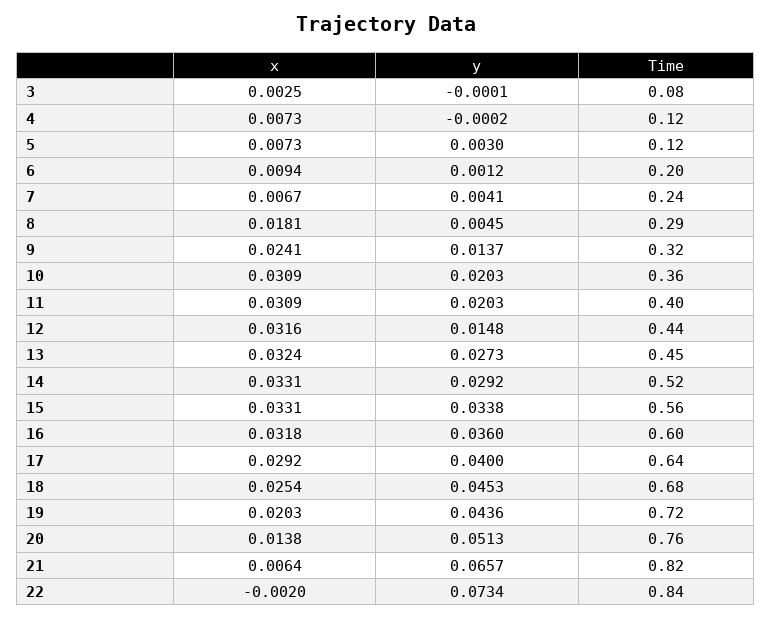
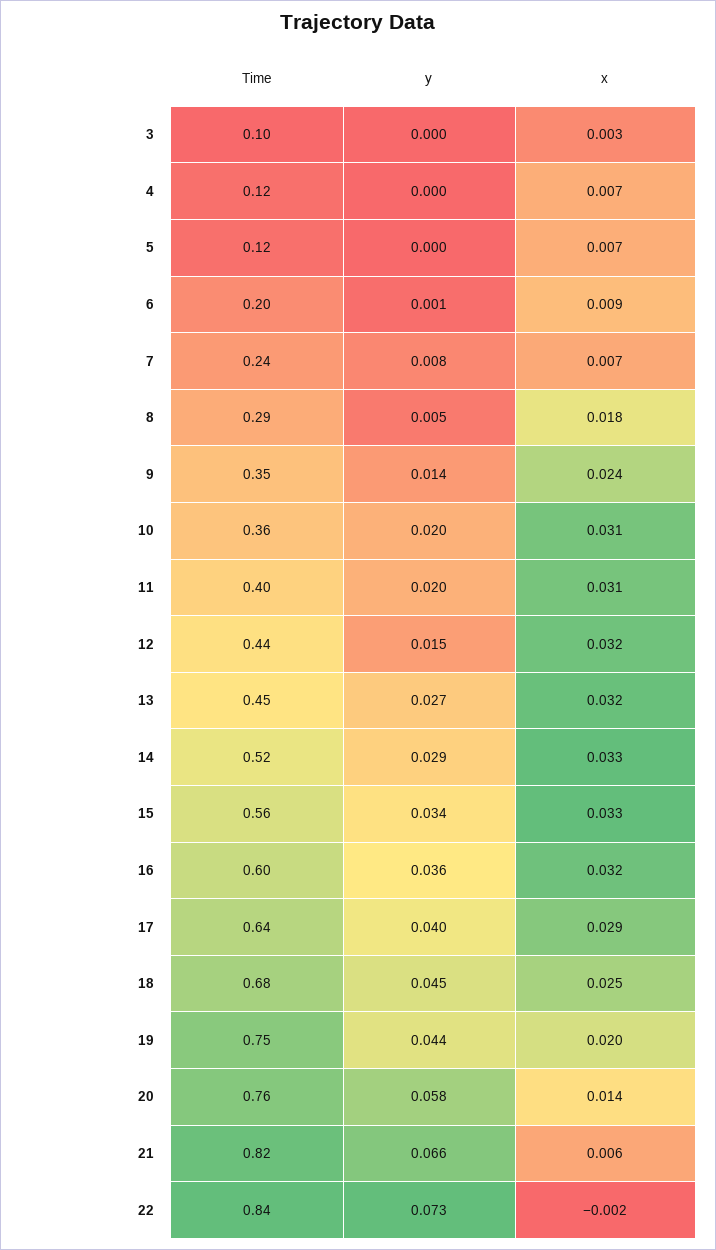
  {
    "x": {
      "3": 0.0025,
      "4": 0.0073,
      "5": 0.0073,
      "6": 0.0094,
      "7": 0.0067,
      "8": 0.0181,
      "9": 0.0241,
      "10": 0.0309,
      "11": 0.0309,
      "12": 0.0316,
      "13": 0.0324,
      "14": 0.0331,
      "15": 0.0331,
      "16": 0.0318,
      "17": 0.0292,
      "18": 0.0254,
      "19": 0.0203,
      "20": 0.0138,
      "21": 0.0064,
      "22": -0.002
    },
    "y": {
      "3": -0.0001,
      "4": -0.0002,
-     "5": 0.003,
+     "5": 0,
      "6": 0.0012,
-     "7": 0.0041,
+     "7": 0.008,
      "8": 0.0045,
      "9": 0.0137,
      "10": 0.0203,
      "11": 0.0203,
      "12": 0.0148,
      "13": 0.0273,
      "14": 0.0292,
      "15": 0.0338,
      "16": 0.036,
      "17": 0.04,
      "18": 0.0453,
      "19": 0.0436,
-     "20": 0.0513,
+     "20": 0.058,
      "21": 0.0657,
      "22": 0.0734
    },
    "Time": {
-     "3": 0.08,
+     "3": 0.1,
      "4": 0.12,
      "5": 0.12,
      "6": 0.2,
      "7": 0.24,
      "8": 0.29,
-     "9": 0.32,
+     "9": 0.35,
      "10": 0.36,
      "11": 0.4,
      "12": 0.44,
      "13": 0.45,
      "14": 0.52,
      "15": 0.56,
      "16": 0.6,
      "17": 0.64,
      "18": 0.68,
-     "19": 0.72,
+     "19": 0.75,
      "20": 0.76,
      "21": 0.82,
      "22": 0.84
    }
  }

